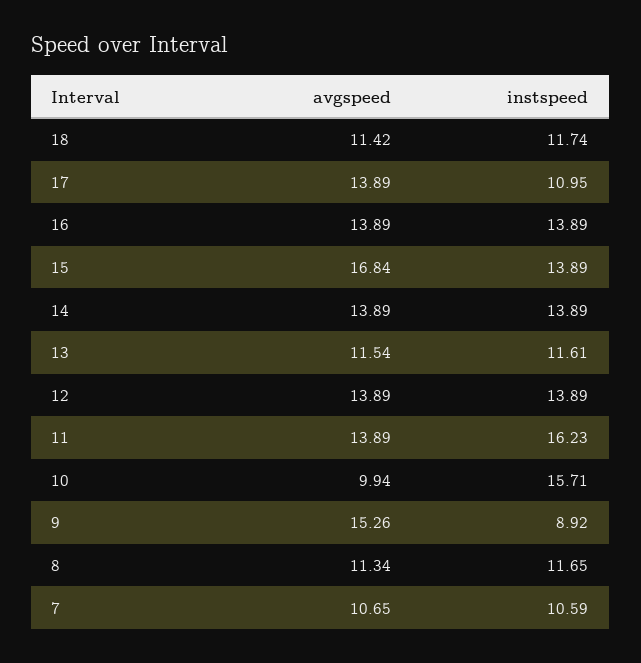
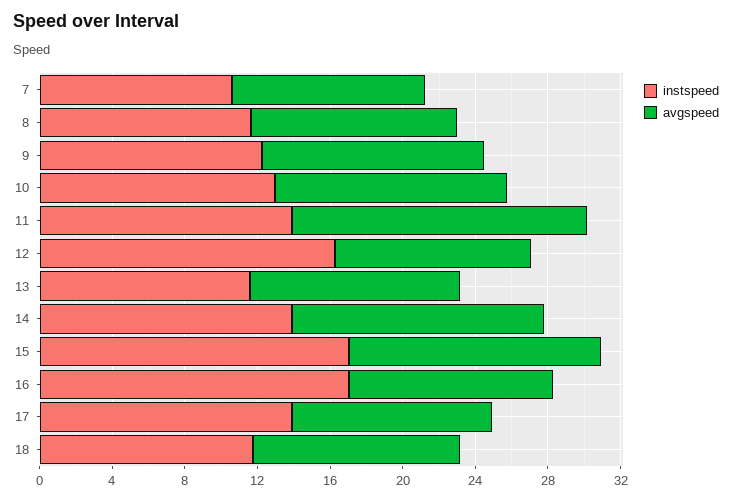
  {
    "avgspeed": {
      "18": 11.42,
-     "17": 13.89,
+     "17": 11,
-     "16": 13.89,
+     "16": 11,
-     "15": 16.84,
+     "15": 14,
      "14": 13.89,
      "13": 11.54,
-     "12": 13.89,
+     "12": 11,
-     "11": 13.89,
+     "11": 16,
-     "10": 9.94,
+     "10": 13,
-     "9": 15.26,
+     "9": 12,
      "8": 11.34,
      "7": 10.65
    },
    "instspeed": {
      "18": 11.74,
-     "17": 10.95,
+     "17": 14,
-     "16": 13.89,
+     "16": 17,
-     "15": 13.89,
+     "15": 17,
      "14": 13.89,
      "13": 11.61,
-     "12": 13.89,
+     "12": 16,
-     "11": 16.23,
+     "11": 14,
-     "10": 15.71,
+     "10": 13,
-     "9": 8.92,
+     "9": 12,
      "8": 11.65,
      "7": 10.59
    }
  }

